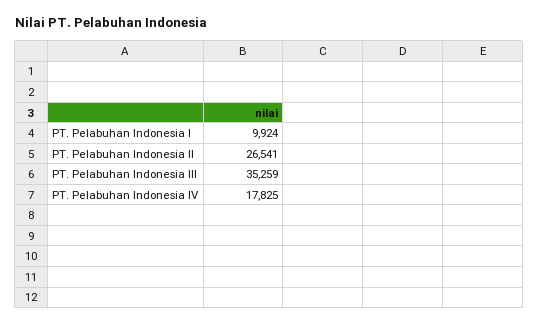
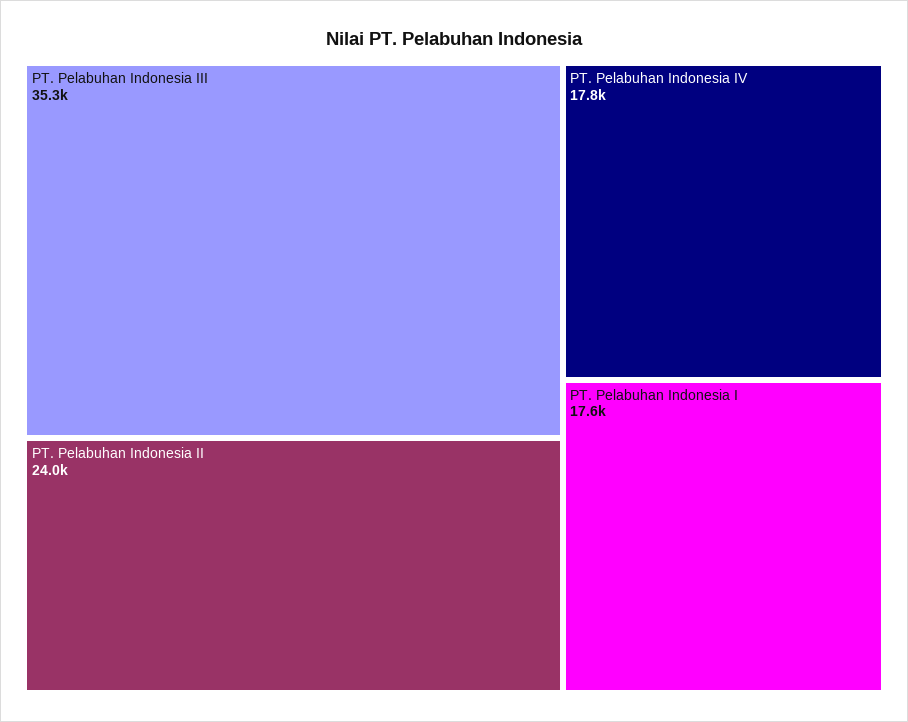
  {
-   "PT. Pelabuhan Indonesia I": 9924,
+   "PT. Pelabuhan Indonesia I": 17600,
-   "PT. Pelabuhan Indonesia II": 26541,
+   "PT. Pelabuhan Indonesia II": 24000,
    "PT. Pelabuhan Indonesia III": 35259,
    "PT. Pelabuhan Indonesia IV": 17825
  }

